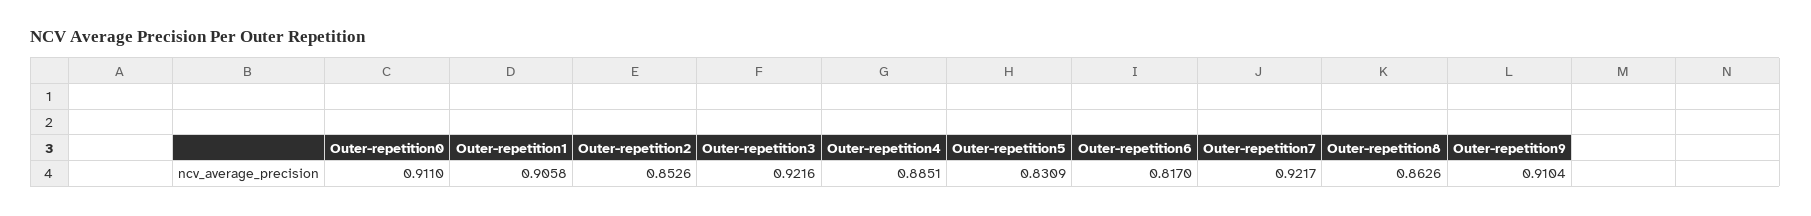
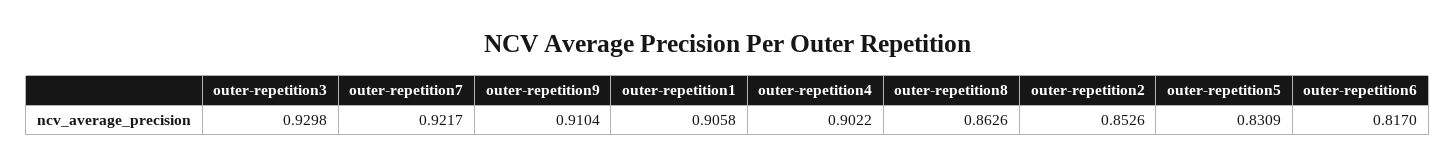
  {
-   "Outer-repetition0": 0.911,
    "Outer-repetition1": 0.9058,
    "Outer-repetition2": 0.8526,
-   "Outer-repetition3": 0.9216,
+   "Outer-repetition3": 0.9298,
-   "Outer-repetition4": 0.8851,
+   "Outer-repetition4": 0.9022,
    "Outer-repetition5": 0.8309,
    "Outer-repetition6": 0.817,
    "Outer-repetition7": 0.9217,
    "Outer-repetition8": 0.8626,
    "Outer-repetition9": 0.9104
  }

